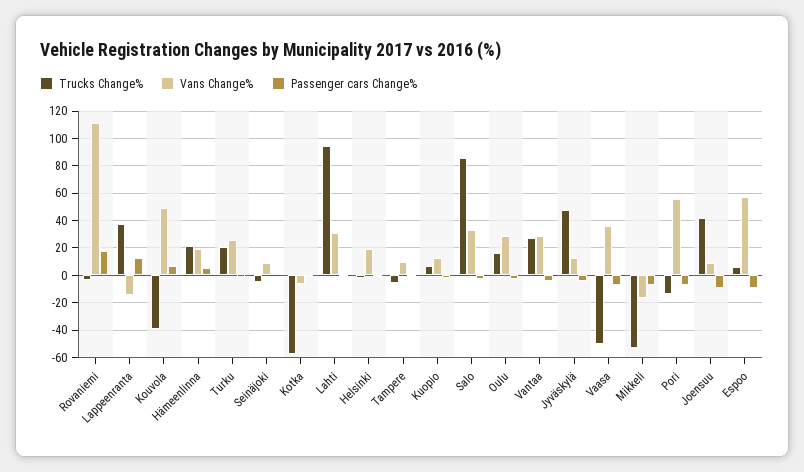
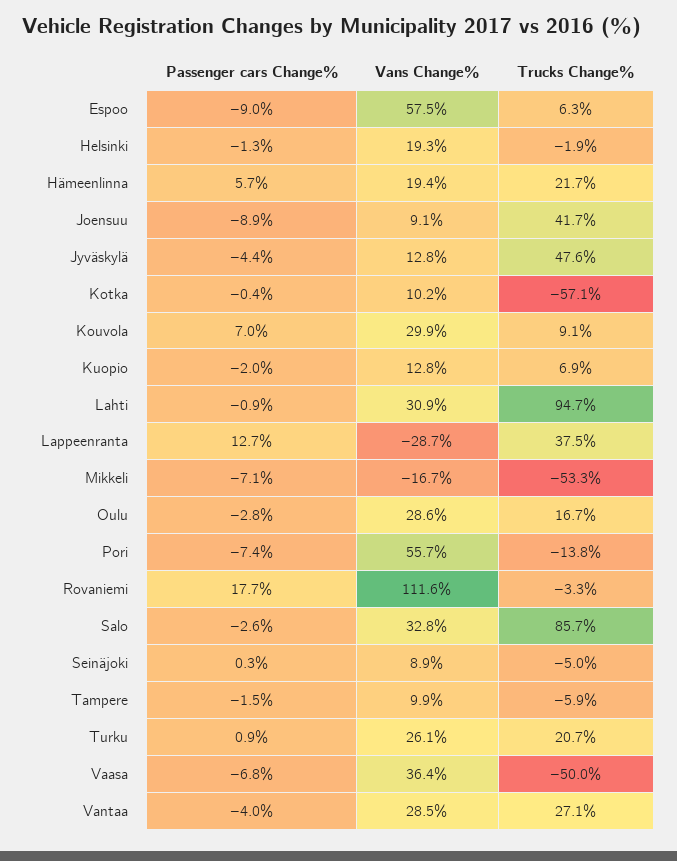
  {
    "Trucks Change%": {
      "Rovaniemi": -3.3,
      "Lappeenranta": 37.5,
-     "Kouvola": -40,
+     "Kouvola": 9.1,
      "Hämeenlinna": 21.7,
      "Turku": 20.7,
      "Seinäjoki": -5,
      "Kotka": -57.1,
      "Lahti": 94.7,
      "Helsinki": -1.9,
      "Tampere": -5.9,
      "Kuopio": 6.9,
      "Salo": 85.7,
      "Oulu": 16.7,
      "Vantaa": 27.1,
      "Jyväskylä": 47.6,
      "Vaasa": -50,
      "Mikkeli": -53.3,
      "Pori": -13.8,
      "Joensuu": 41.7,
      "Espoo": 6.3
    },
    "Vans Change%": {
      "Rovaniemi": 111.6,
-     "Lappeenranta": -15,
+     "Lappeenranta": -28.7,
-     "Kouvola": 50,
+     "Kouvola": 29.9,
      "Hämeenlinna": 19.4,
      "Turku": 26.1,
      "Seinäjoki": 8.9,
-     "Kotka": -5,
+     "Kotka": 10.2,
      "Lahti": 30.9,
      "Helsinki": 19.3,
      "Tampere": 9.9,
      "Kuopio": 12.8,
      "Salo": 32.8,
      "Oulu": 28.6,
      "Vantaa": 28.5,
      "Jyväskylä": 12.8,
      "Vaasa": 36.4,
      "Mikkeli": -16.7,
      "Pori": 55.7,
      "Joensuu": 9.1,
      "Espoo": 57.5
    },
    "Passenger cars Change%": {
      "Rovaniemi": 17.7,
      "Lappeenranta": 12.7,
      "Kouvola": 7,
      "Hämeenlinna": 5.7,
      "Turku": 0.9,
      "Seinäjoki": 0.3,
      "Kotka": -0.4,
      "Lahti": -0.9,
      "Helsinki": -1.3,
      "Tampere": -1.5,
      "Kuopio": -2,
      "Salo": -2.6,
      "Oulu": -2.8,
      "Vantaa": -4,
      "Jyväskylä": -4.4,
      "Vaasa": -6.8,
      "Mikkeli": -7.1,
      "Pori": -7.4,
      "Joensuu": -8.9,
      "Espoo": -9
    }
  }

